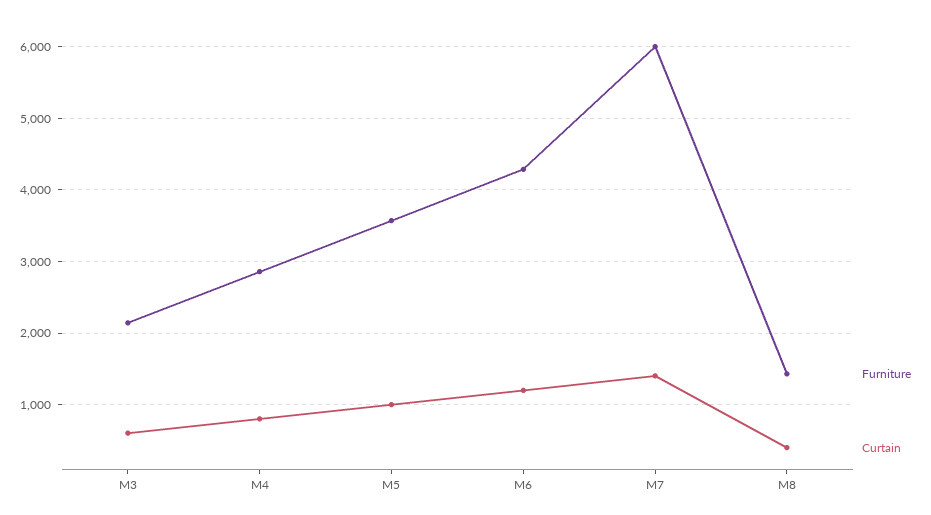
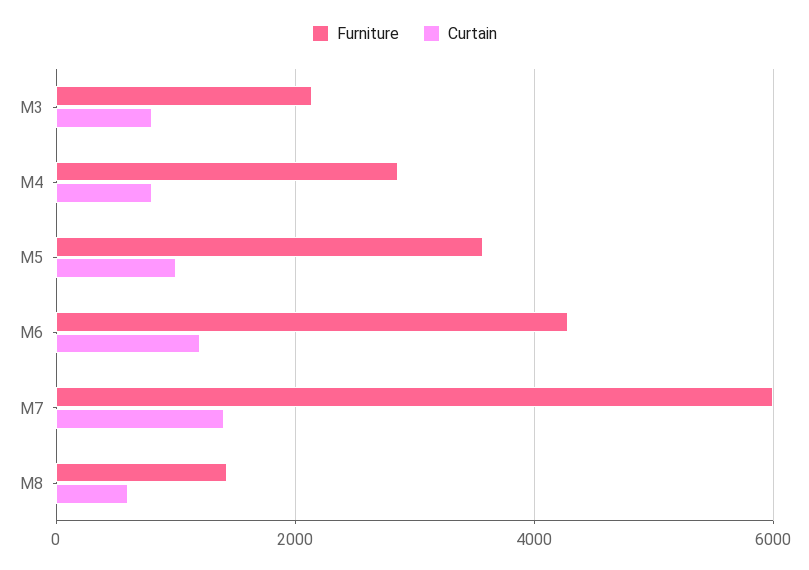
  {
    "Furniture": {
      "M3": 2100,
      "M4": 2900,
      "M5": 3600,
      "M6": 4300,
      "M7": 6000,
      "M8": 1400
    },
    "Curtain": {
-     "M3": 600,
+     "M3": 800,
      "M4": 800,
      "M5": 1000,
      "M6": 1200,
      "M7": 1400,
-     "M8": 400
+     "M8": 600
    }
  }

